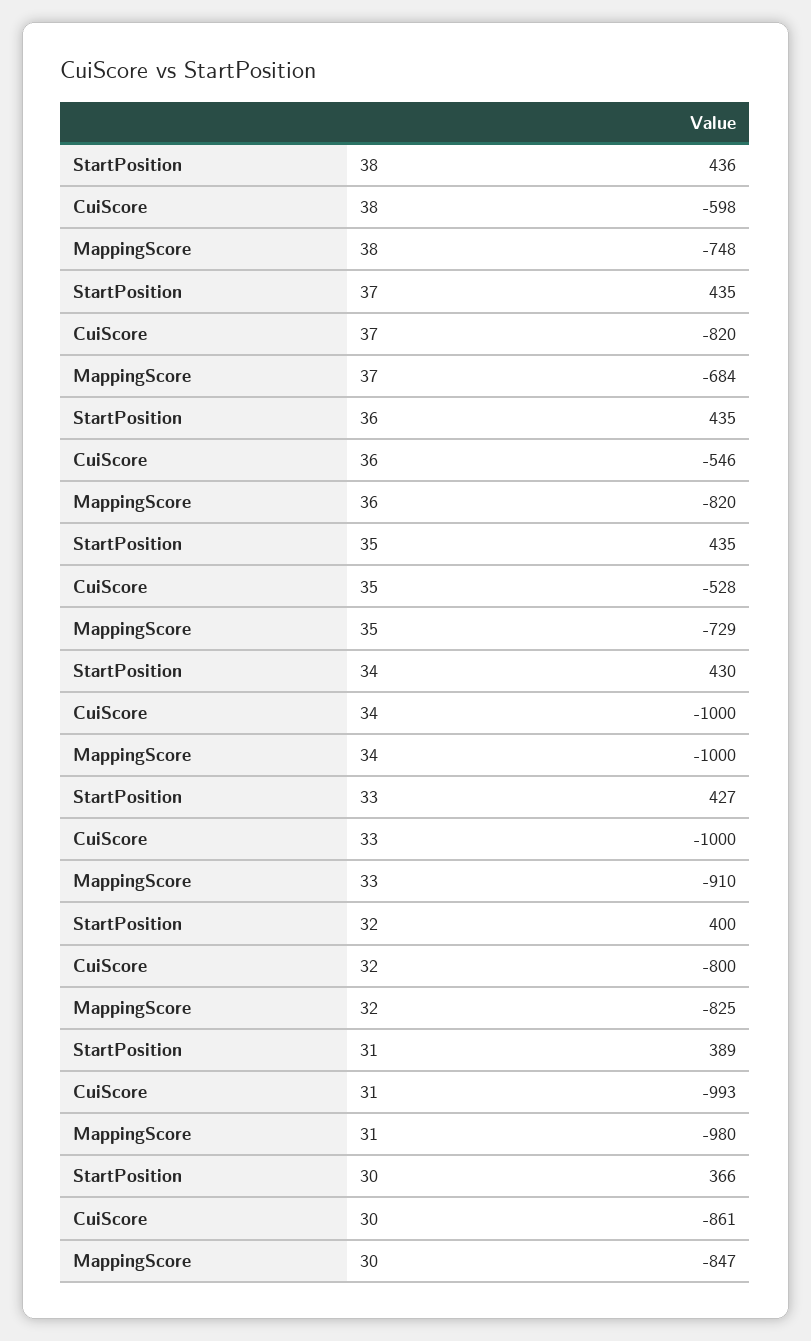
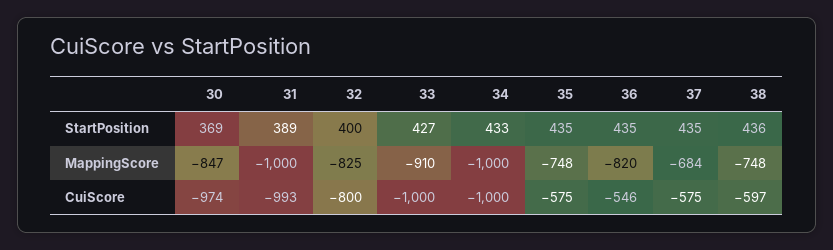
  {
    "StartPosition": {
      "38": 436,
      "37": 435,
      "36": 435,
      "35": 435,
-     "34": 430,
+     "34": 433,
      "33": 427,
      "32": 400,
      "31": 389,
-     "30": 366
+     "30": 369
    },
    "CuiScore": {
-     "38": -598,
+     "38": -597,
-     "37": -820,
+     "37": -575,
      "36": -546,
-     "35": -528,
+     "35": -575,
      "34": -1000,
      "33": -1000,
      "32": -800,
      "31": -993,
-     "30": -861
+     "30": -974
    },
    "MappingScore": {
      "38": -748,
      "37": -684,
      "36": -820,
-     "35": -729,
+     "35": -748,
      "34": -1000,
      "33": -910,
      "32": -825,
-     "31": -980,
+     "31": -1000,
      "30": -847
    }
  }

